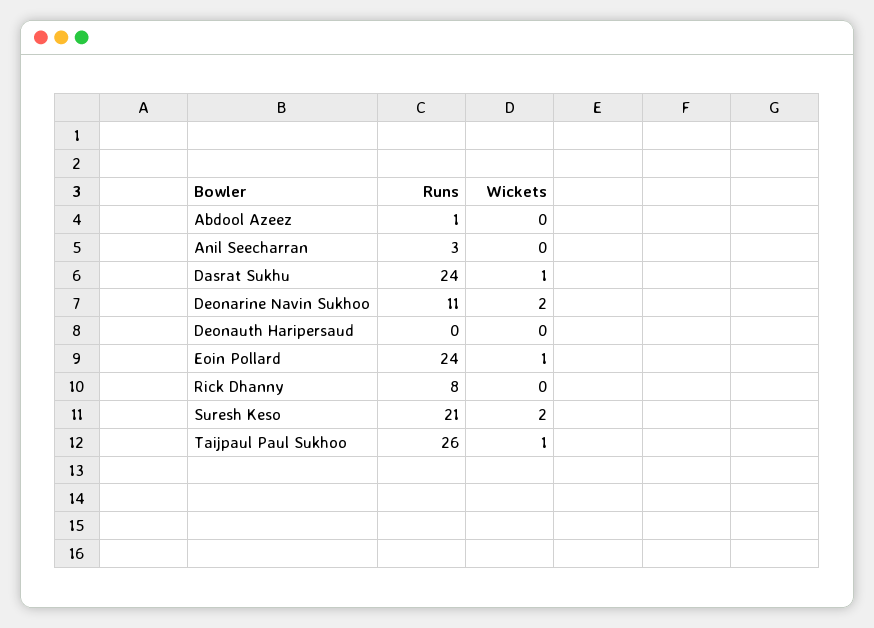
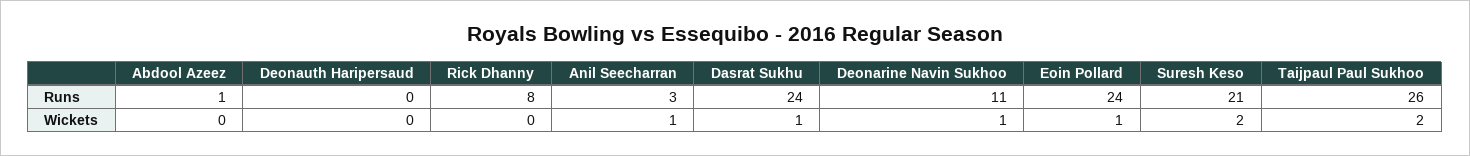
  {
    "Runs": {
      "Abdool Azeez": 1,
      "Anil Seecharran": 3,
      "Dasrat Sukhu": 24,
      "Deonarine Navin Sukhoo": 11,
      "Deonauth Haripersaud": 0,
      "Eoin Pollard": 24,
      "Rick Dhanny": 8,
      "Suresh Keso": 21,
      "Taijpaul Paul Sukhoo": 26
    },
    "Wickets": {
      "Abdool Azeez": 0,
-     "Anil Seecharran": 0,
+     "Anil Seecharran": 1,
      "Dasrat Sukhu": 1,
-     "Deonarine Navin Sukhoo": 2,
+     "Deonarine Navin Sukhoo": 1,
      "Deonauth Haripersaud": 0,
      "Eoin Pollard": 1,
      "Rick Dhanny": 0,
      "Suresh Keso": 2,
-     "Taijpaul Paul Sukhoo": 1
+     "Taijpaul Paul Sukhoo": 2
    }
  }

